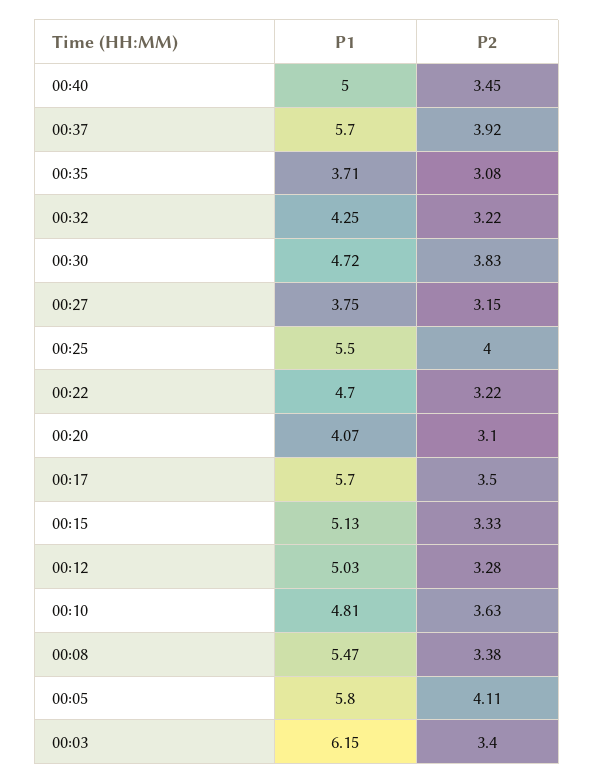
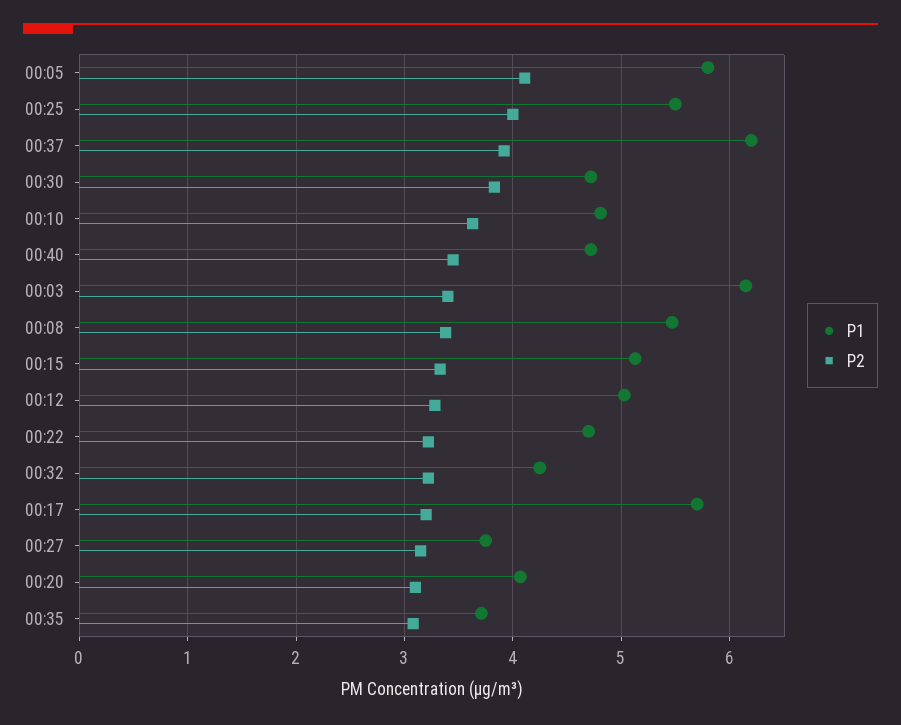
  {
    "P1": {
-     "00:40": 5,
+     "00:40": 4.7,
-     "00:37": 5.7,
+     "00:37": 6.2,
      "00:35": 3.71,
      "00:32": 4.25,
      "00:30": 4.72,
      "00:27": 3.75,
      "00:25": 5.5,
      "00:22": 4.7,
      "00:20": 4.07,
      "00:17": 5.7,
      "00:15": 5.13,
      "00:12": 5.03,
      "00:10": 4.81,
      "00:08": 5.47,
      "00:05": 5.8,
      "00:03": 6.15
    },
    "P2": {
      "00:40": 3.45,
      "00:37": 3.92,
      "00:35": 3.08,
      "00:32": 3.22,
      "00:30": 3.83,
      "00:27": 3.15,
      "00:25": 4,
      "00:22": 3.22,
      "00:20": 3.1,
-     "00:17": 3.5,
+     "00:17": 3.2,
      "00:15": 3.33,
      "00:12": 3.28,
      "00:10": 3.63,
      "00:08": 3.38,
      "00:05": 4.11,
      "00:03": 3.4
    }
  }

